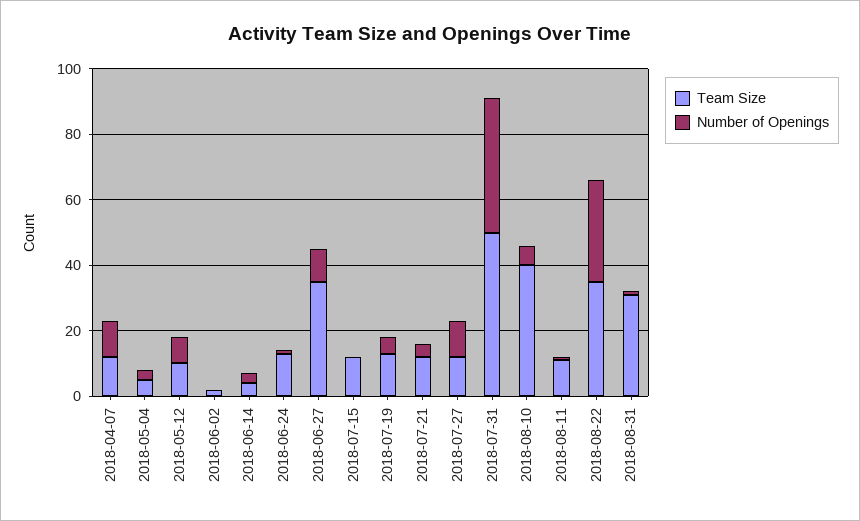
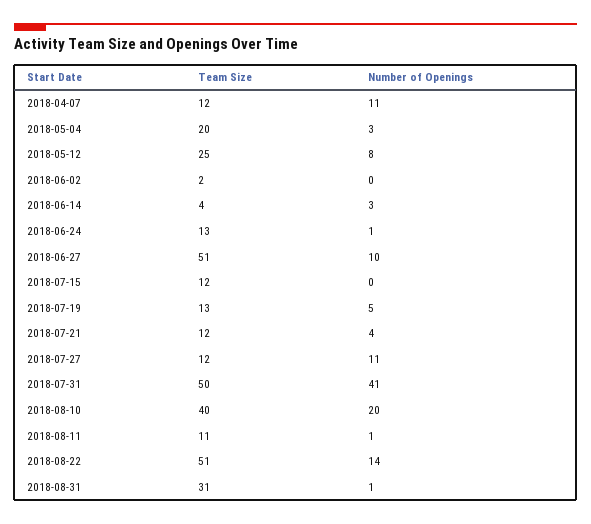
  {
    "Team Size": {
      "2018-04-07": 12,
-     "2018-05-04": 5,
+     "2018-05-04": 20,
-     "2018-05-12": 10,
+     "2018-05-12": 25,
      "2018-06-02": 2,
      "2018-06-14": 4,
      "2018-06-24": 13,
-     "2018-06-27": 35,
+     "2018-06-27": 51,
      "2018-07-15": 12,
      "2018-07-19": 13,
      "2018-07-21": 12,
      "2018-07-27": 12,
      "2018-07-31": 50,
      "2018-08-10": 40,
      "2018-08-11": 11,
-     "2018-08-22": 35,
+     "2018-08-22": 51,
      "2018-08-31": 31
    },
    "Number of Openings": {
      "2018-04-07": 11,
      "2018-05-04": 3,
      "2018-05-12": 8,
      "2018-06-02": 0,
      "2018-06-14": 3,
      "2018-06-24": 1,
      "2018-06-27": 10,
      "2018-07-15": 0,
      "2018-07-19": 5,
      "2018-07-21": 4,
      "2018-07-27": 11,
      "2018-07-31": 41,
-     "2018-08-10": 5,
+     "2018-08-10": 20,
      "2018-08-11": 1,
-     "2018-08-22": 30,
+     "2018-08-22": 14,
      "2018-08-31": 1
    }
  }

